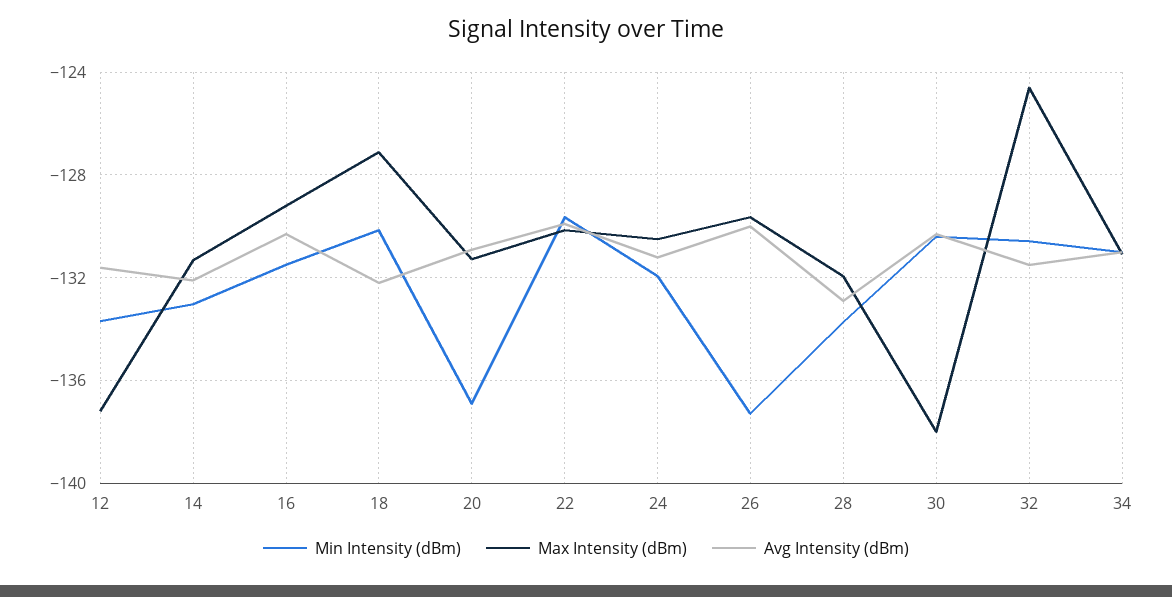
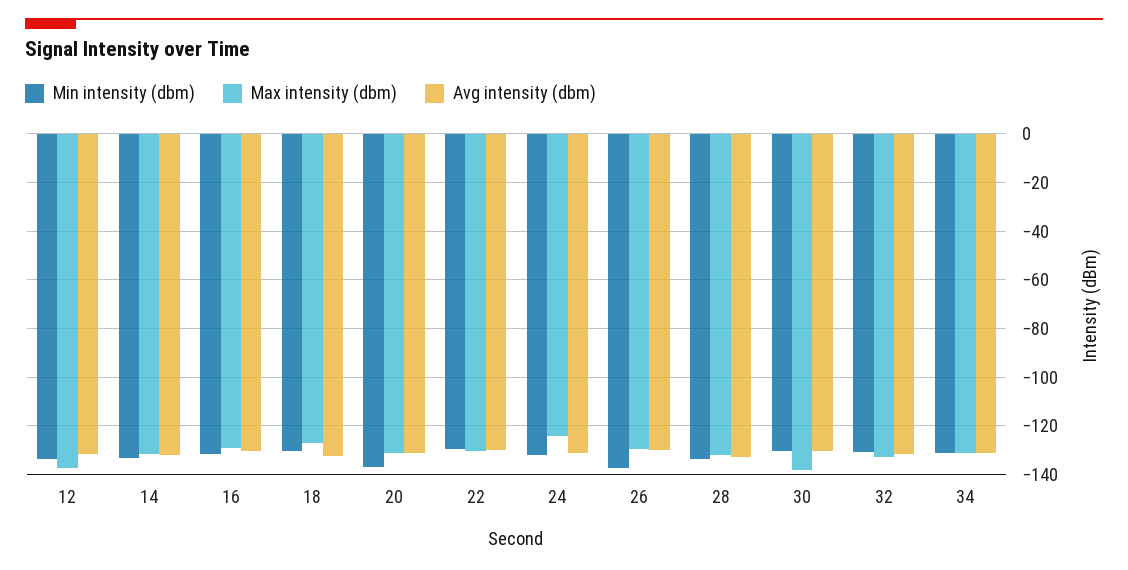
  {
    "Min Intensity (dBm)": {
      "12": -133.5,
      "14": -133,
      "16": -131.5,
      "18": -130,
      "20": -137,
      "22": -129.5,
      "24": -132,
      "26": -137.5,
      "28": -133.5,
      "30": -130.5,
      "32": -130.5,
      "34": -131
    },
    "Max Intensity (dBm)": {
      "12": -137,
      "14": -131.5,
      "16": -129,
      "18": -127,
      "20": -131.5,
      "22": -130,
-     "24": -130.5,
+     "24": -125,
      "26": -129.5,
      "28": -132,
      "30": -138,
-     "32": -124.5,
+     "32": -132.5,
      "34": -131
    },
    "Avg Intensity (dBm)": {
      "12": -131.5,
      "14": -132,
      "16": -130.5,
      "18": -132,
      "20": -131,
      "22": -130,
      "24": -131,
      "26": -130,
      "28": -133,
      "30": -130.5,
      "32": -131.5,
      "34": -131
    }
  }

